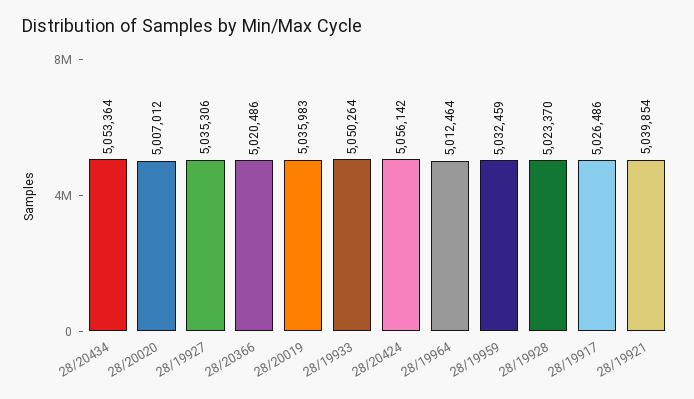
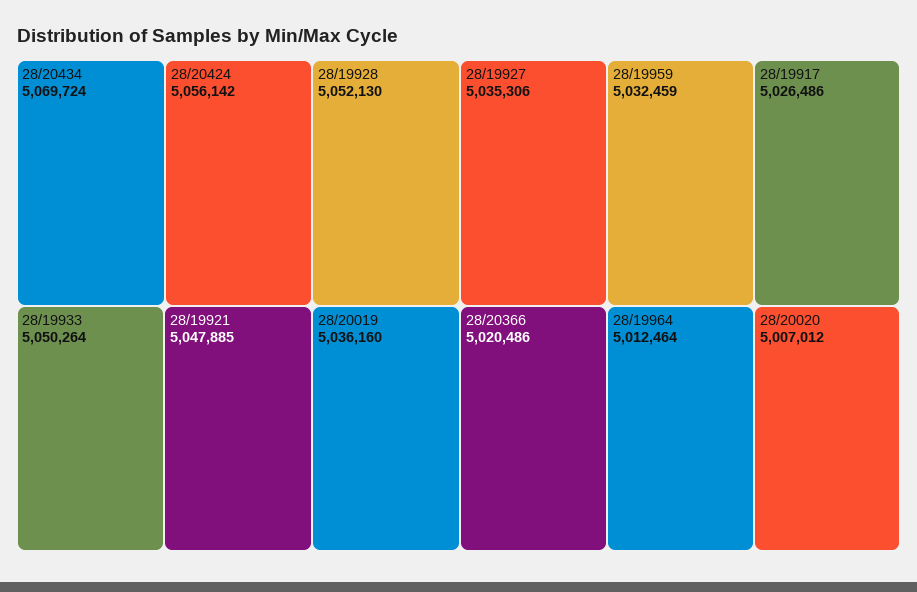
  {
-   "28/20434": 5053364,
+   "28/20434": 5069724,
    "28/20020": 5007012,
    "28/19927": 5035306,
    "28/20366": 5020486,
-   "28/20019": 5035983,
+   "28/20019": 5036160,
    "28/19933": 5050264,
    "28/20424": 5056142,
    "28/19964": 5012464,
    "28/19959": 5032459,
-   "28/19928": 5023370,
+   "28/19928": 5052130,
    "28/19917": 5026486,
-   "28/19921": 5039854
+   "28/19921": 5047885
  }

